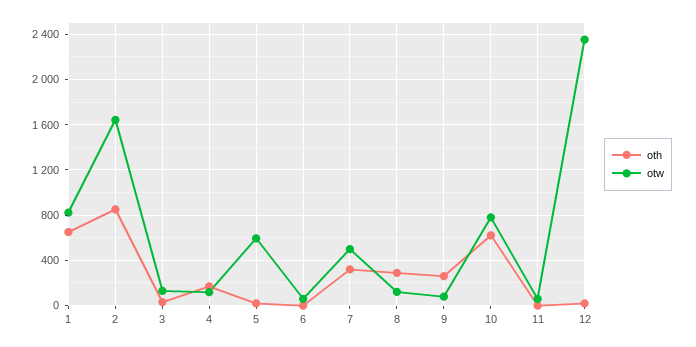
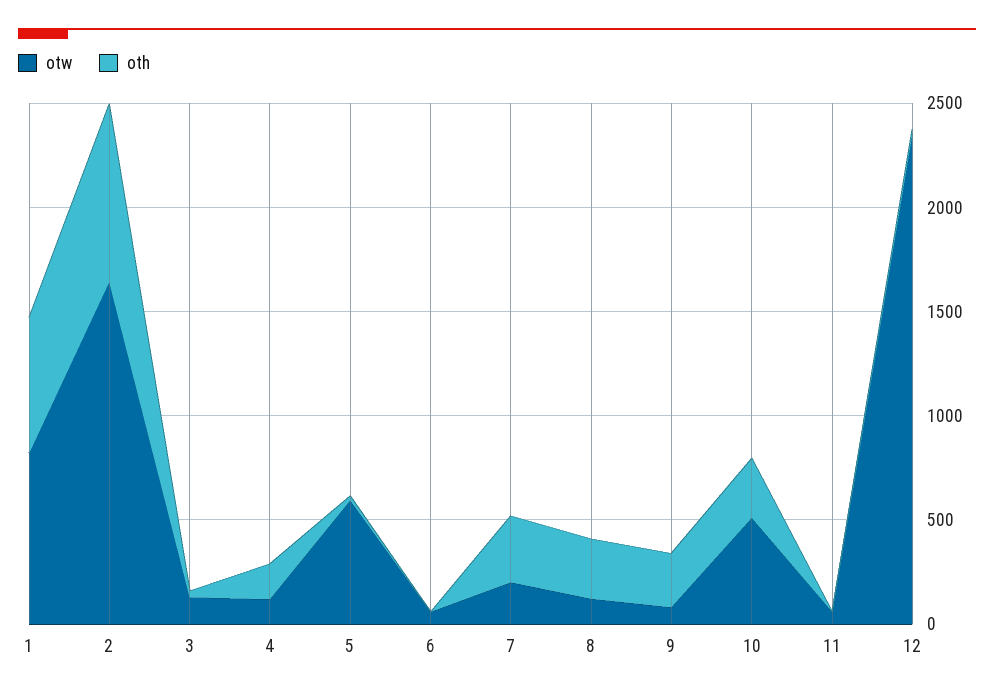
  {
    "oth": {
      "1": 700,
      "2": 900,
      "3": 0,
      "4": 200,
      "5": 0,
      "6": 0,
      "7": 300,
      "8": 300,
      "9": 300,
-     "10": 600,
+     "10": 300,
      "11": 0,
      "12": 0
    },
    "otw": {
      "1": 800,
      "2": 1600,
      "3": 100,
      "4": 100,
      "5": 600,
      "6": 100,
-     "7": 500,
+     "7": 200,
      "8": 100,
      "9": 100,
-     "10": 800,
+     "10": 500,
      "11": 100,
      "12": 2400
    }
  }

